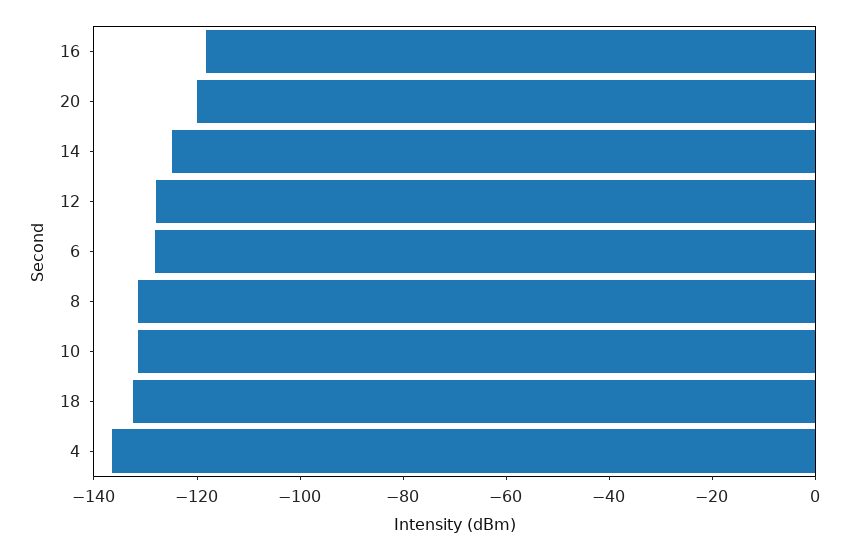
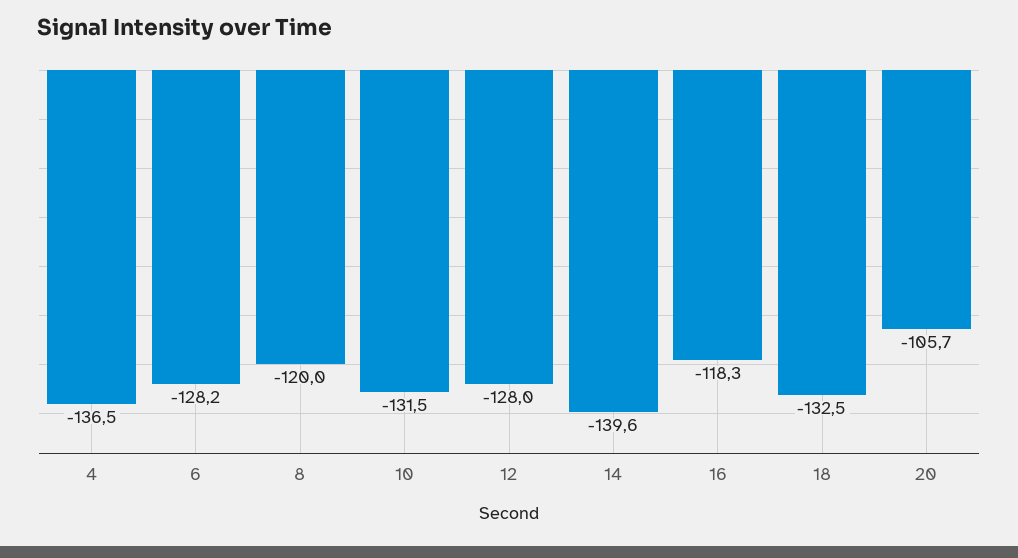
  {
    "16": -118.3,
-   "20": -120,
+   "20": -105.7,
-   "14": -125,
+   "14": -139.6,
    "12": -128,
    "6": -128.2,
-   "8": -130,
+   "8": -120,
    "10": -131.5,
    "18": -132.5,
    "4": -136.5
  }

